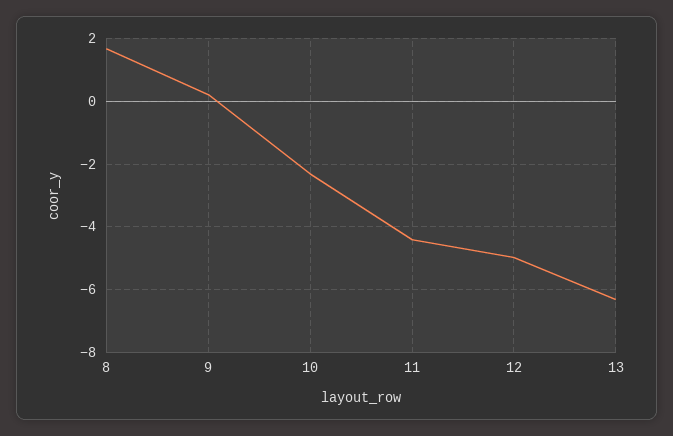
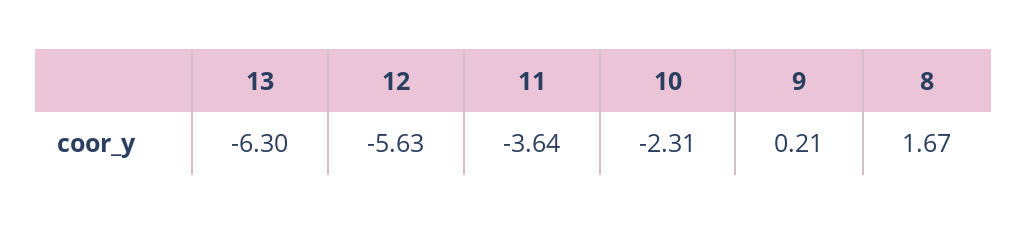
  {
    "8": 1.67,
    "9": 0.21,
    "10": -2.31,
-   "11": -4.4,
+   "11": -3.64,
-   "12": -5,
+   "12": -5.63,
    "13": -6.3
  }

